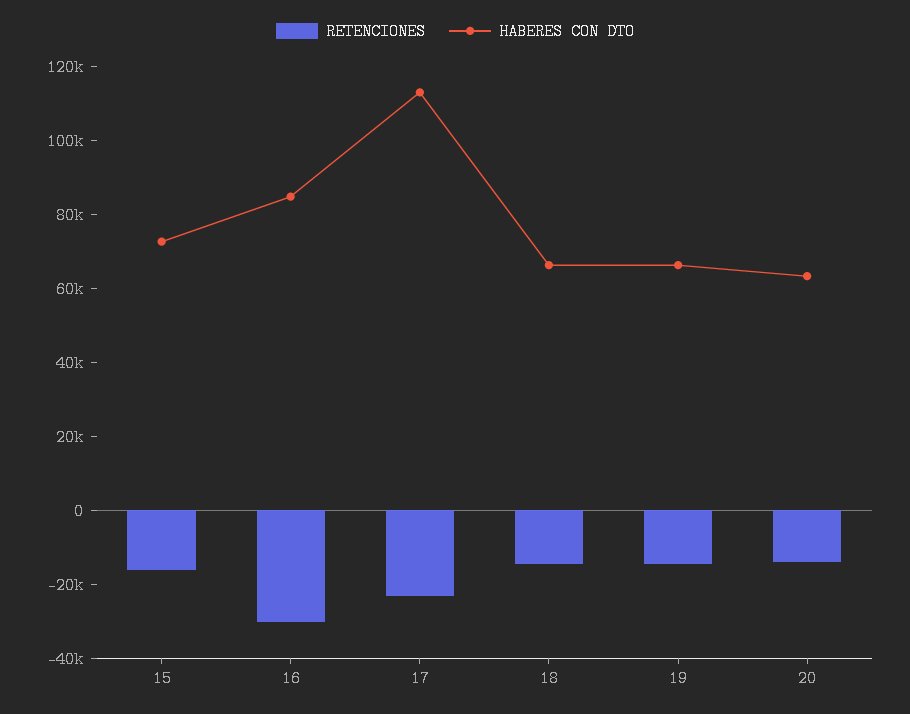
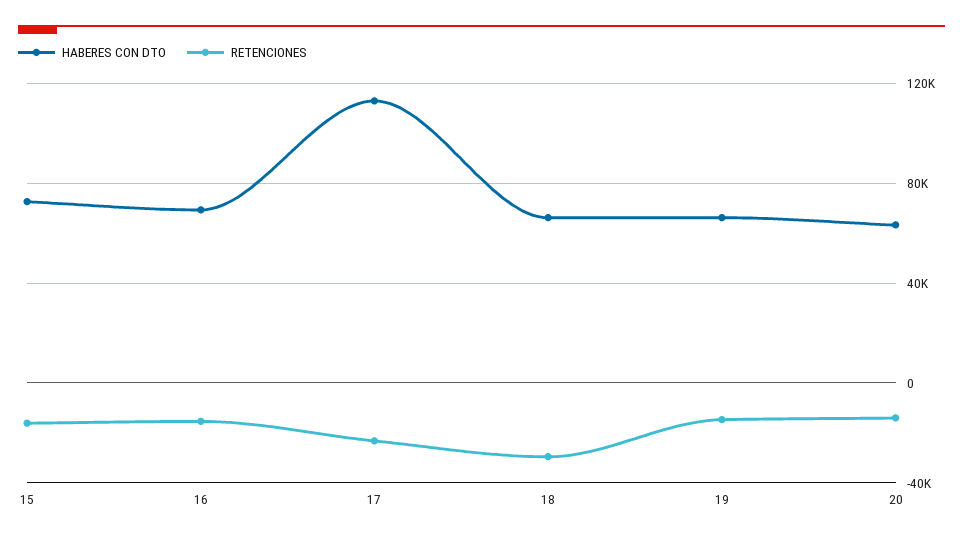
  {
    "RETENCIONES": {
      "15": -15000,
-     "16": -30000,
+     "16": -15000,
      "17": -25000,
-     "18": -15000,
+     "18": -30000,
      "19": -15000,
      "20": -15000
    },
    "HABERES CON DTO": {
      "15": 75000,
-     "16": 85000,
+     "16": 70000,
      "17": 115000,
      "18": 65000,
      "19": 65000,
      "20": 65000
    }
  }

